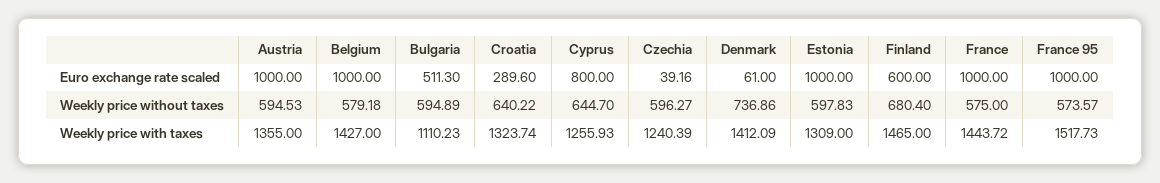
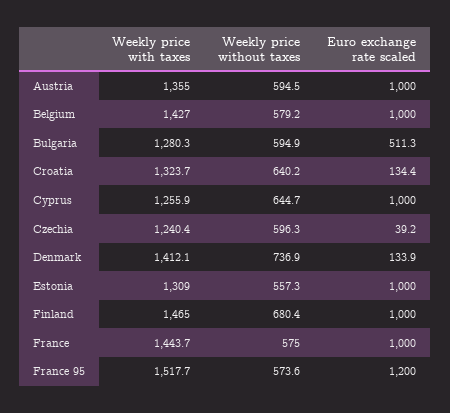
  {
    "Austria": {
      "Euro exchange rate scaled": 1000,
      "Weekly price without taxes": 594.53,
      "Weekly price with taxes": 1355
    },
    "Belgium": {
      "Euro exchange rate scaled": 1000,
      "Weekly price without taxes": 579.18,
      "Weekly price with taxes": 1427
    },
    "Bulgaria": {
      "Euro exchange rate scaled": 511.3,
      "Weekly price without taxes": 594.89,
-     "Weekly price with taxes": 1110.23
+     "Weekly price with taxes": 1280.3
    },
    "Croatia": {
-     "Euro exchange rate scaled": 289.6,
+     "Euro exchange rate scaled": 134.4,
      "Weekly price without taxes": 640.22,
      "Weekly price with taxes": 1323.74
    },
    "Cyprus": {
-     "Euro exchange rate scaled": 800,
+     "Euro exchange rate scaled": 1000,
      "Weekly price without taxes": 644.7,
      "Weekly price with taxes": 1255.93
    },
    "Czechia": {
      "Euro exchange rate scaled": 39.16,
      "Weekly price without taxes": 596.27,
      "Weekly price with taxes": 1240.39
    },
    "Denmark": {
-     "Euro exchange rate scaled": 61,
+     "Euro exchange rate scaled": 133.9,
      "Weekly price without taxes": 736.86,
      "Weekly price with taxes": 1412.09
    },
    "Estonia": {
      "Euro exchange rate scaled": 1000,
-     "Weekly price without taxes": 597.83,
+     "Weekly price without taxes": 557.3,
      "Weekly price with taxes": 1309
    },
    "Finland": {
-     "Euro exchange rate scaled": 600,
+     "Euro exchange rate scaled": 1000,
      "Weekly price without taxes": 680.4,
      "Weekly price with taxes": 1465
    },
    "France": {
      "Euro exchange rate scaled": 1000,
      "Weekly price without taxes": 575,
      "Weekly price with taxes": 1443.72
    },
    "France 95": {
-     "Euro exchange rate scaled": 1000,
+     "Euro exchange rate scaled": 1200,
      "Weekly price without taxes": 573.57,
      "Weekly price with taxes": 1517.73
    }
  }

